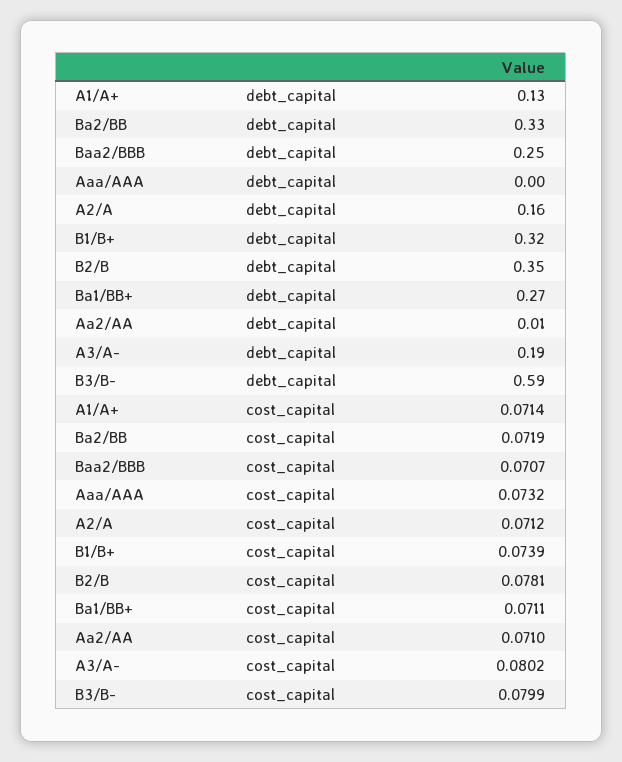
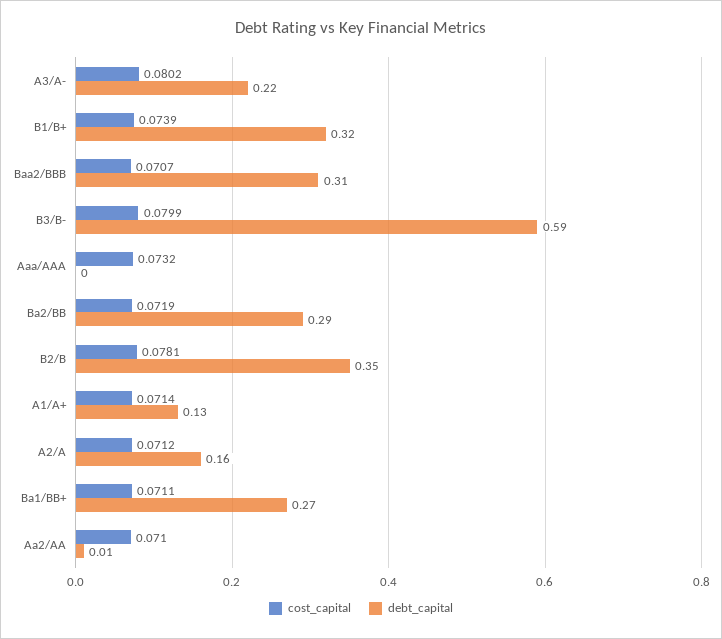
  {
    "debt_capital": {
      "A1/A+": 0.13,
-     "Ba2/BB": 0.33,
+     "Ba2/BB": 0.29,
-     "Baa2/BBB": 0.25,
+     "Baa2/BBB": 0.31,
      "Aaa/AAA": 0,
      "A2/A": 0.16,
      "B1/B+": 0.32,
      "B2/B": 0.35,
      "Ba1/BB+": 0.27,
      "Aa2/AA": 0.01,
-     "A3/A-": 0.19,
+     "A3/A-": 0.22,
      "B3/B-": 0.59
    },
    "cost_capital": {
      "A1/A+": 0.0714,
      "Ba2/BB": 0.0719,
      "Baa2/BBB": 0.0707,
      "Aaa/AAA": 0.0732,
      "A2/A": 0.0712,
      "B1/B+": 0.0739,
      "B2/B": 0.0781,
      "Ba1/BB+": 0.0711,
      "Aa2/AA": 0.071,
      "A3/A-": 0.0802,
      "B3/B-": 0.0799
    }
  }

